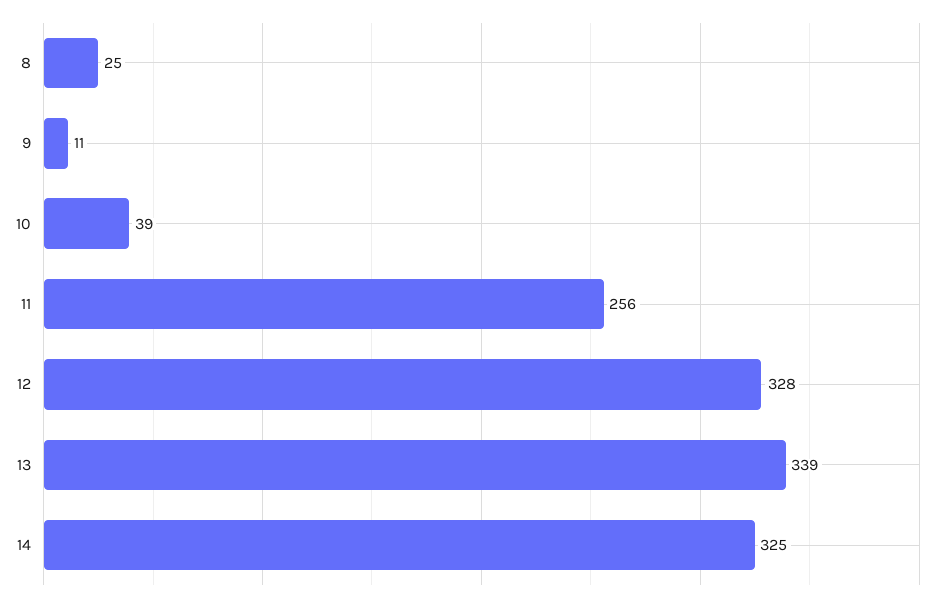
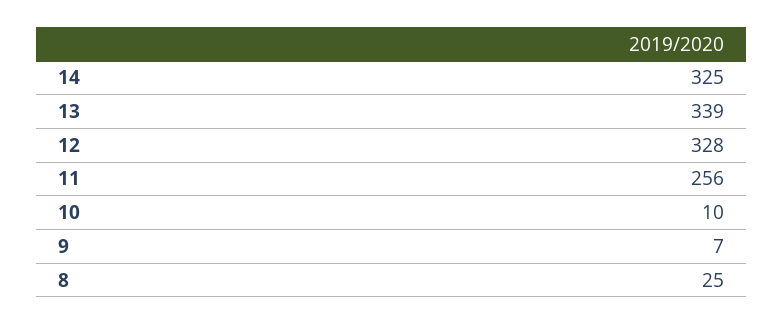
  {
    "8": 25,
-   "9": 11,
+   "9": 7,
-   "10": 39,
+   "10": 10,
    "11": 256,
    "12": 328,
    "13": 339,
    "14": 325
  }

